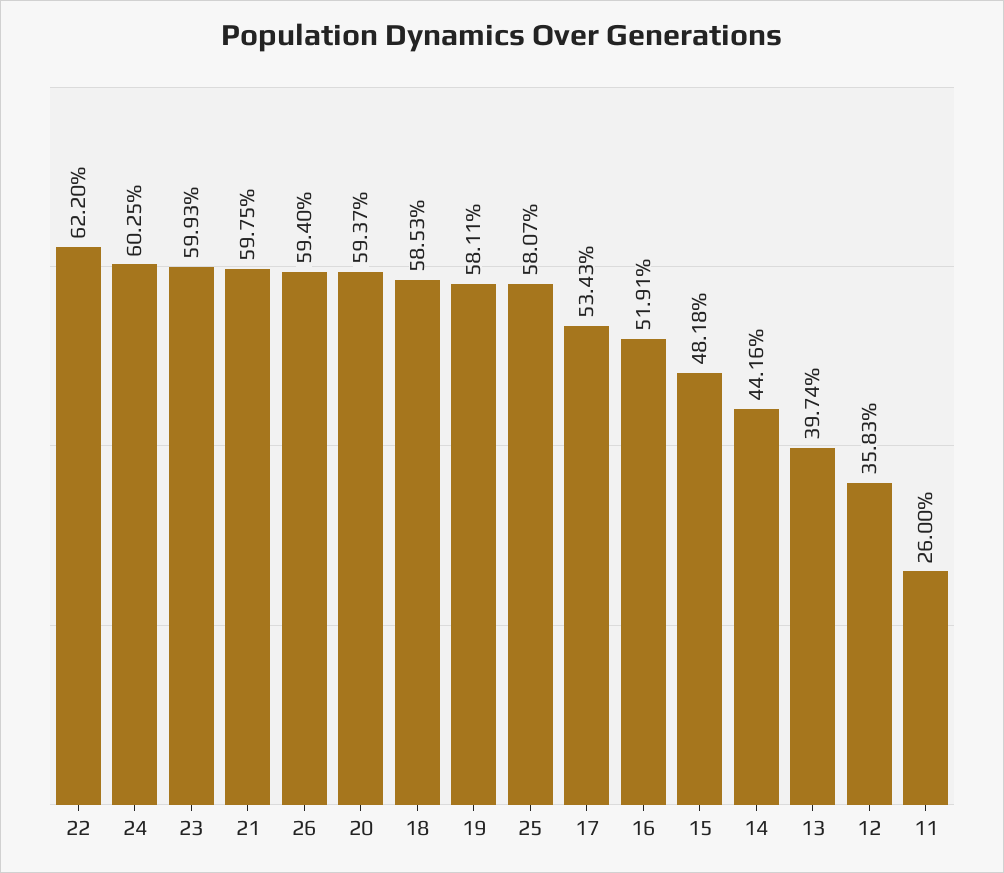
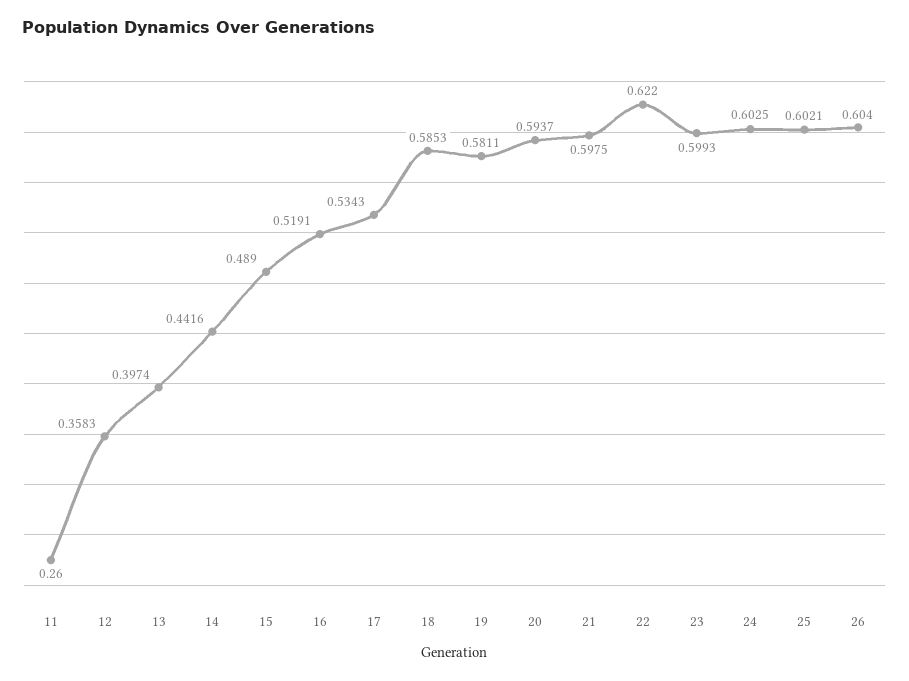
  {
    "22": 0.622,
    "24": 0.6025,
    "23": 0.5993,
    "21": 0.5975,
-   "26": 0.594,
+   "26": 0.604,
    "20": 0.5937,
    "18": 0.5853,
    "19": 0.5811,
-   "25": 0.5807,
+   "25": 0.6021,
    "17": 0.5343,
    "16": 0.5191,
-   "15": 0.4818,
+   "15": 0.489,
    "14": 0.4416,
    "13": 0.3974,
    "12": 0.3583,
    "11": 0.26
  }

